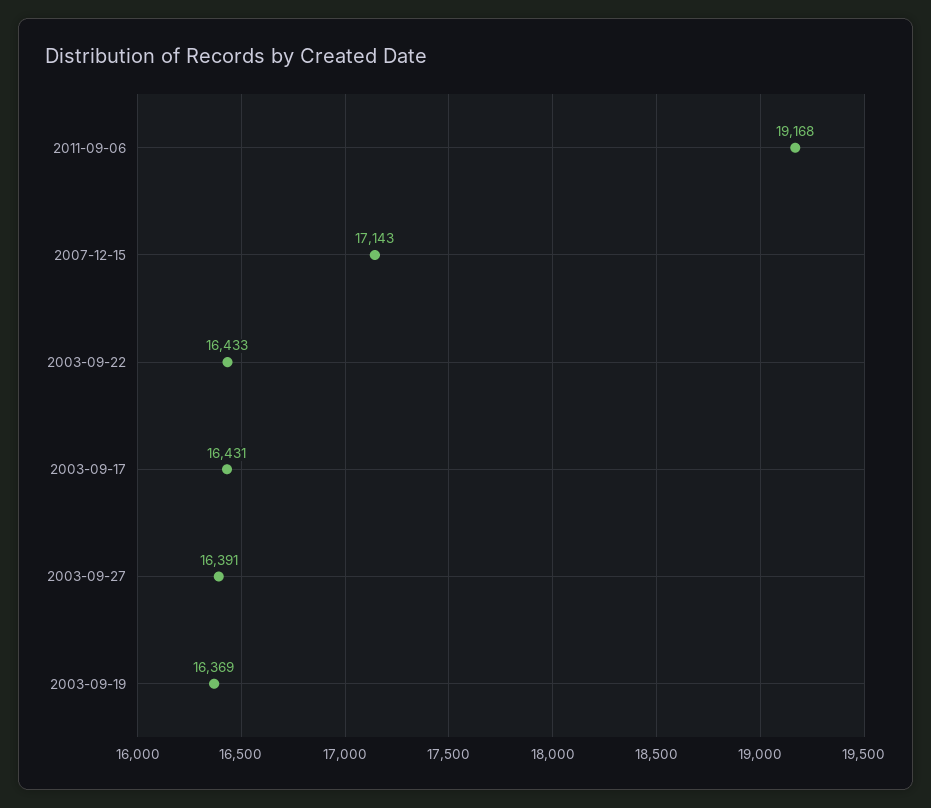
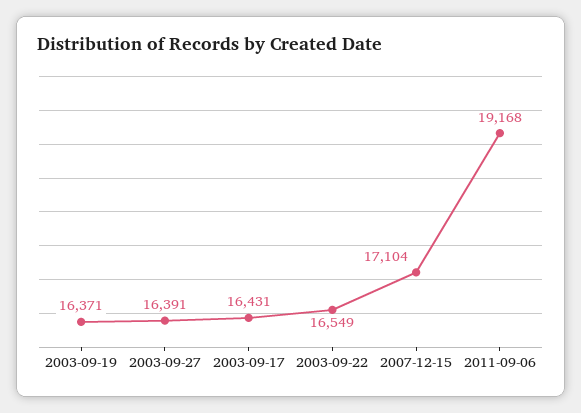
  {
    "2011-09-06": 19168,
-   "2007-12-15": 17143,
+   "2007-12-15": 17104,
-   "2003-09-22": 16433,
+   "2003-09-22": 16549,
    "2003-09-17": 16431,
    "2003-09-27": 16391,
-   "2003-09-19": 16369
+   "2003-09-19": 16371
  }

